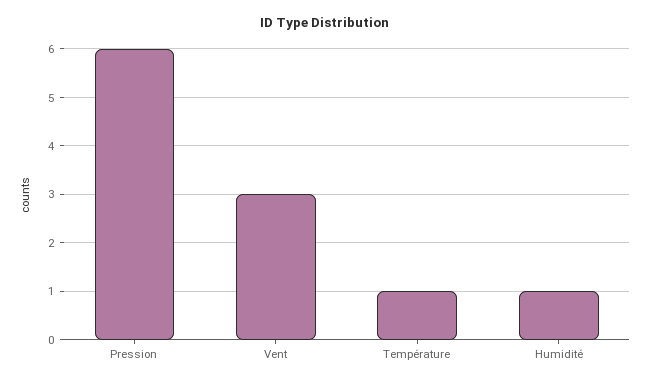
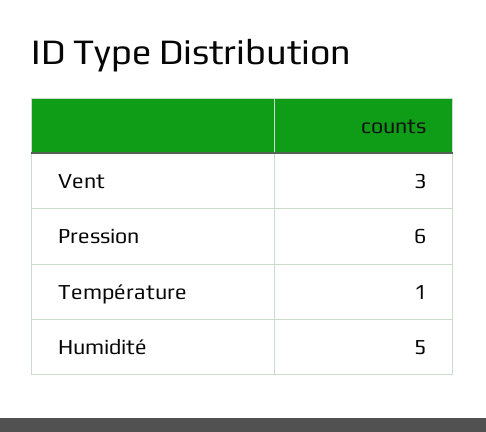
  {
    "Pression": 6,
    "Vent": 3,
    "Température": 1,
-   "Humidité": 1
+   "Humidité": 5
  }

